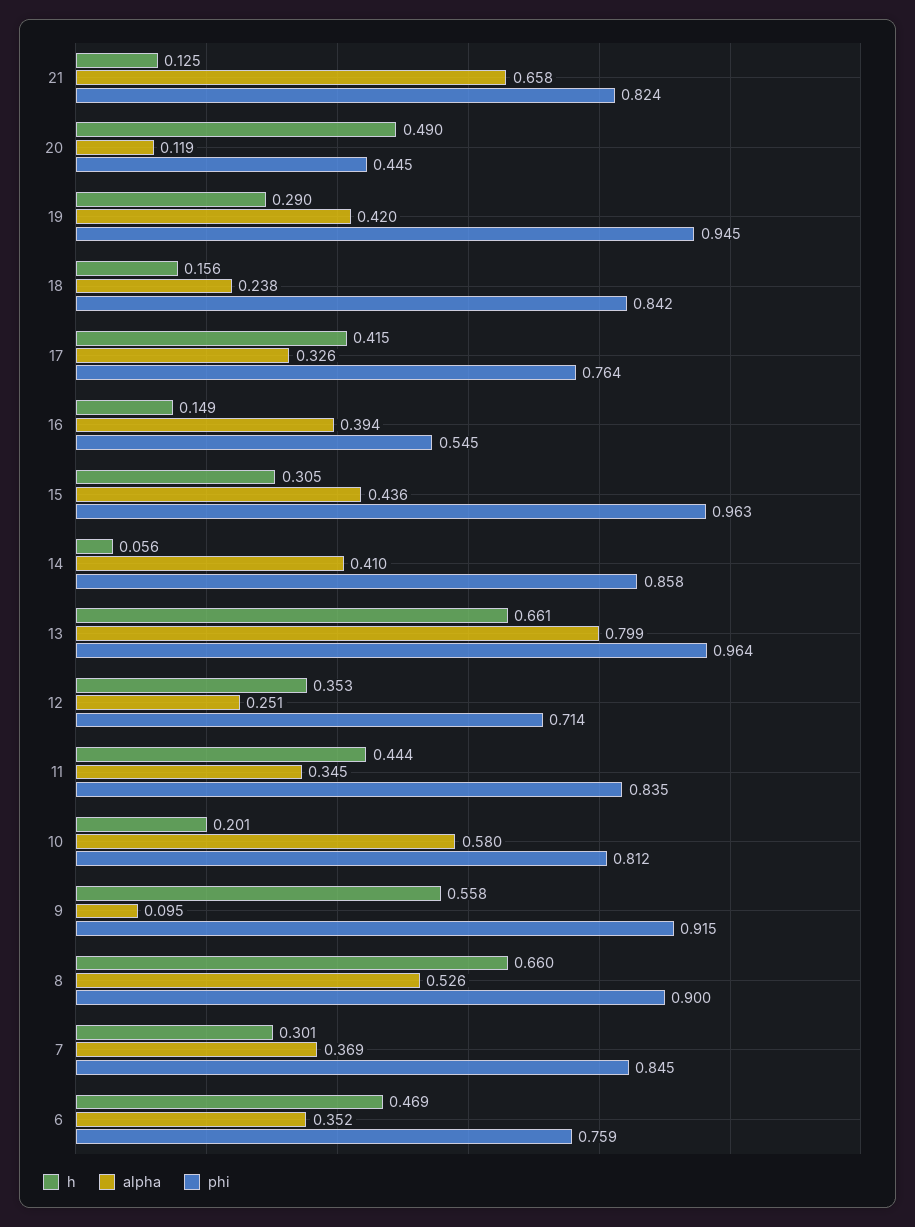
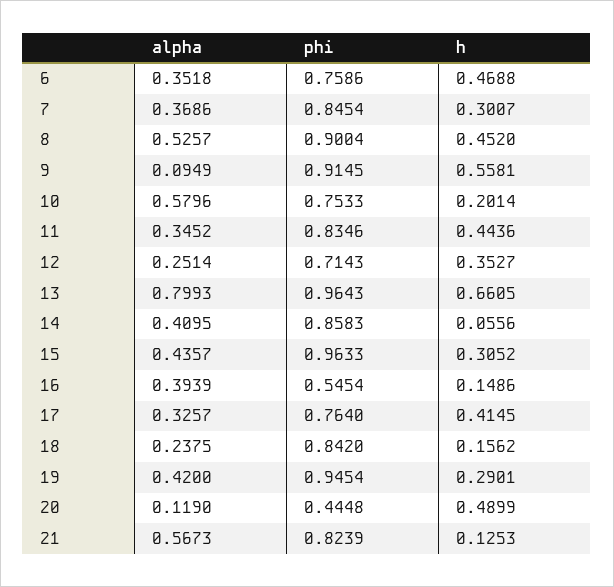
  {
    "h": {
      "21": 0.1253,
      "20": 0.4899,
      "19": 0.2901,
      "18": 0.1562,
      "17": 0.4145,
      "16": 0.1486,
      "15": 0.3052,
      "14": 0.0556,
      "13": 0.6605,
      "12": 0.3527,
      "11": 0.4436,
      "10": 0.2014,
      "9": 0.5581,
-     "8": 0.66,
+     "8": 0.452,
      "7": 0.3007,
      "6": 0.4688
    },
    "alpha": {
-     "21": 0.658,
+     "21": 0.5673,
      "20": 0.119,
      "19": 0.42,
      "18": 0.2375,
      "17": 0.3257,
      "16": 0.3939,
      "15": 0.4357,
      "14": 0.4095,
      "13": 0.7993,
      "12": 0.2514,
      "11": 0.3452,
      "10": 0.5796,
      "9": 0.0949,
      "8": 0.5257,
      "7": 0.3686,
      "6": 0.3518
    },
    "phi": {
      "21": 0.8239,
      "20": 0.4448,
      "19": 0.9454,
      "18": 0.842,
      "17": 0.764,
      "16": 0.5454,
      "15": 0.9633,
      "14": 0.8583,
      "13": 0.9643,
      "12": 0.7143,
      "11": 0.8346,
-     "10": 0.812,
+     "10": 0.7533,
      "9": 0.9145,
      "8": 0.9004,
      "7": 0.8454,
      "6": 0.7586
    }
  }

